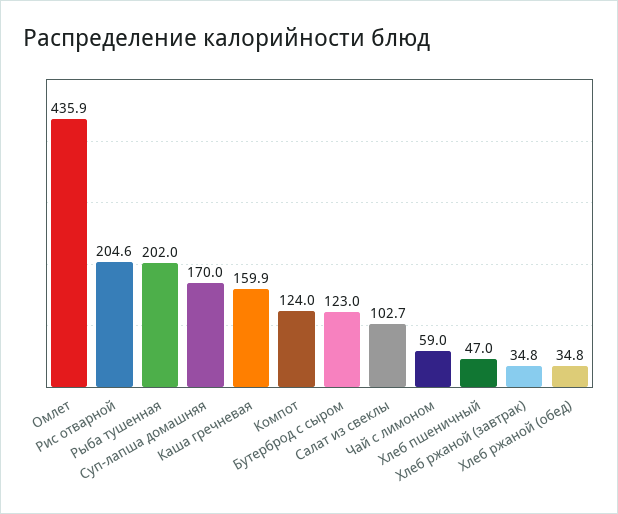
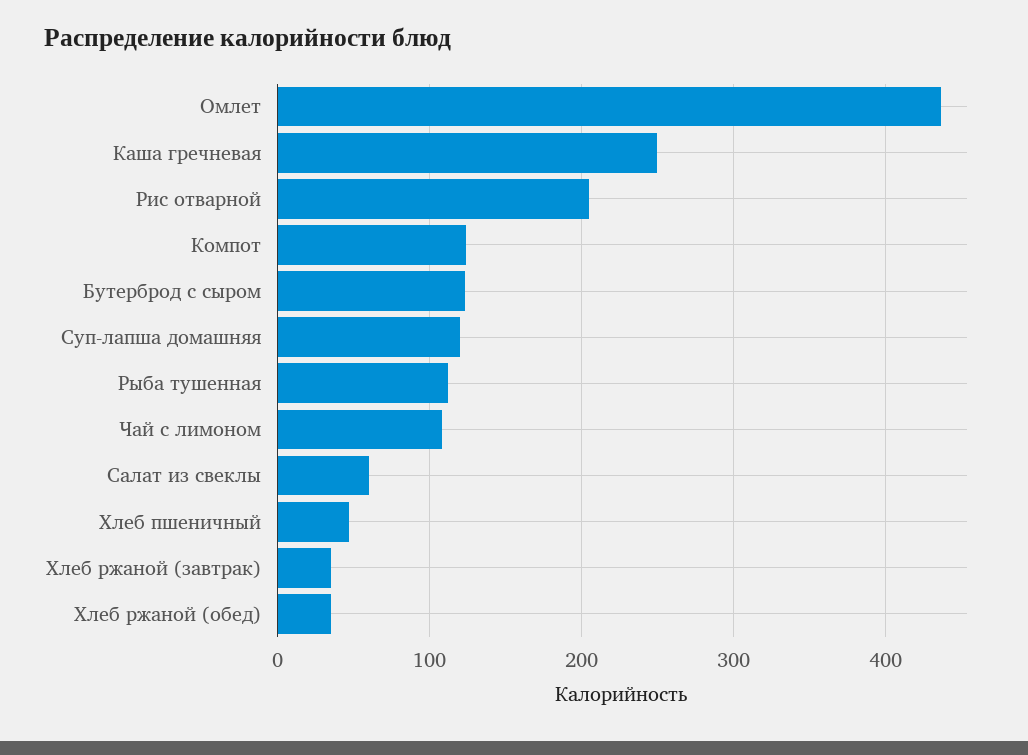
  {
    "Омлет": 435.9,
    "Рис отварной": 204.6,
-   "Рыба тушенная": 202,
+   "Рыба тушенная": 110,
-   "Суп-лапша домашняя": 170,
+   "Суп-лапша домашняя": 120,
-   "Каша гречневая": 159.9,
+   "Каша гречневая": 250,
    "Компот": 124,
    "Бутерброд с сыром": 123,
-   "Салат из свеклы": 102.7,
+   "Салат из свеклы": 60,
-   "Чай с лимоном": 59,
+   "Чай с лимоном": 110,
    "Хлеб пшеничный": 47,
    "Хлеб ржаной (завтрак)": 34.8,
    "Хлеб ржаной (обед)": 34.8
  }

